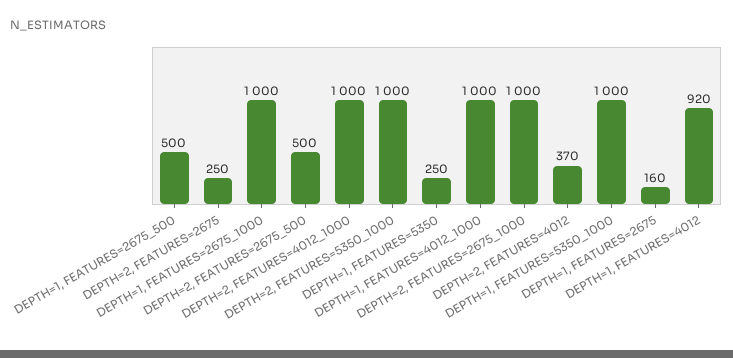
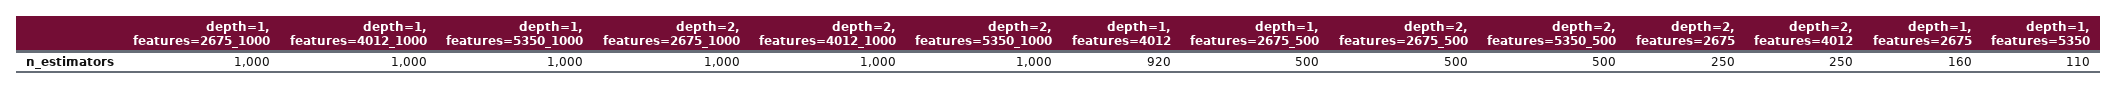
  {
    "DEPTH=1, FEATURES=2675_500": 500,
    "DEPTH=2, FEATURES=2675": 250,
    "DEPTH=1, FEATURES=2675_1000": 1000,
    "DEPTH=2, FEATURES=2675_500": 500,
    "DEPTH=2, FEATURES=4012_1000": 1000,
    "DEPTH=2, FEATURES=5350_1000": 1000,
-   "DEPTH=1, FEATURES=5350": 250,
+   "DEPTH=1, FEATURES=5350": 110,
    "DEPTH=1, FEATURES=4012_1000": 1000,
    "DEPTH=2, FEATURES=2675_1000": 1000,
-   "DEPTH=2, FEATURES=4012": 370,
+   "DEPTH=2, FEATURES=4012": 250,
    "DEPTH=1, FEATURES=5350_1000": 1000,
    "DEPTH=1, FEATURES=2675": 160,
-   "DEPTH=1, FEATURES=4012": 920
+   "DEPTH=1, FEATURES=4012": 920,
+   "depth=2, features=5350_500": 500
  }

